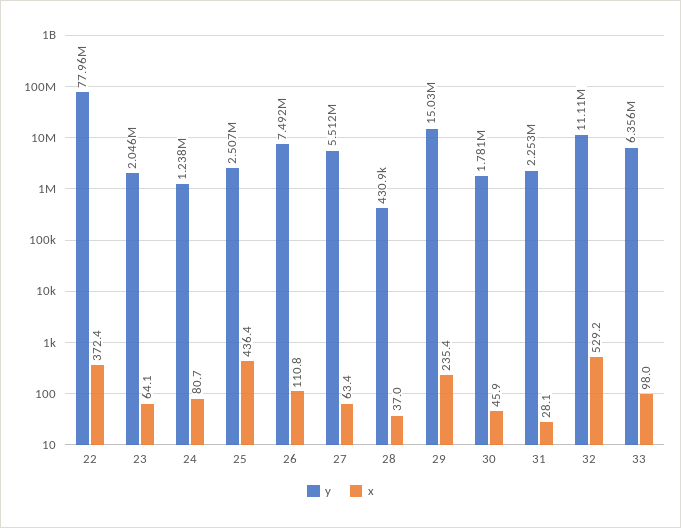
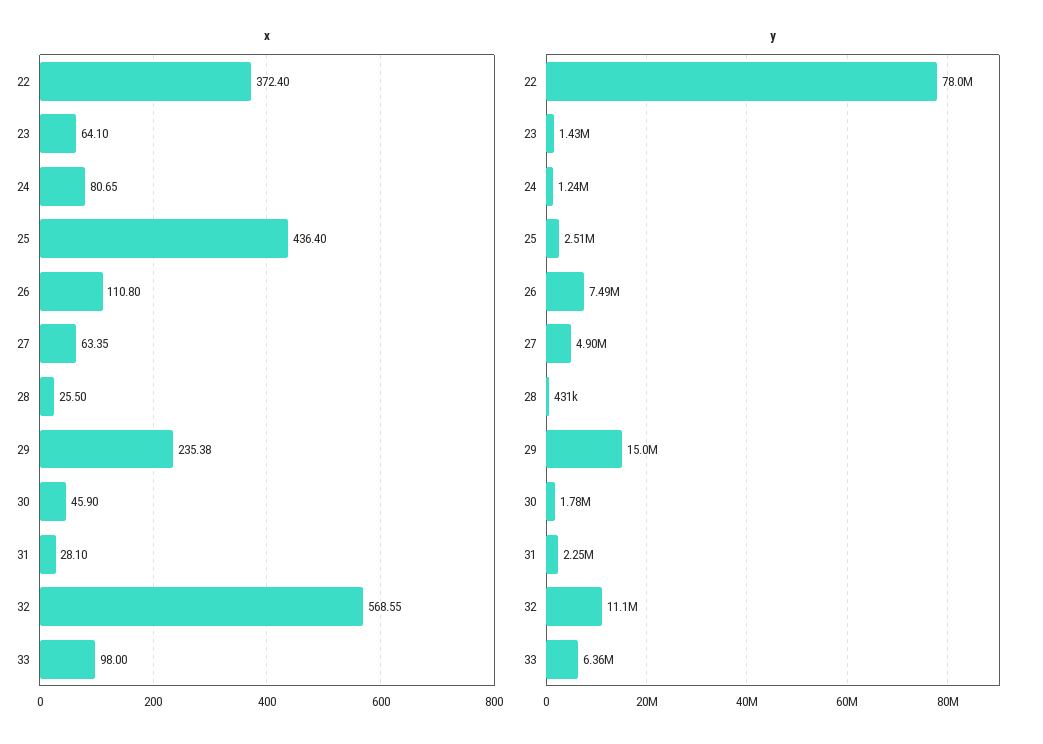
  {
    "y": {
      "22": 77960000,
-     "23": 2046000,
+     "23": 1430000,
      "24": 1238000,
      "25": 2507000,
      "26": 7492000,
-     "27": 5512000,
+     "27": 4900000,
      "28": 430900,
      "29": 15030000,
      "30": 1781000,
      "31": 2253000,
      "32": 11110000,
      "33": 6356000
    },
    "x": {
      "22": 372.4,
      "23": 64.1,
      "24": 80.65,
      "25": 436.4,
      "26": 110.8,
      "27": 63.35,
-     "28": 37,
+     "28": 25.5,
      "29": 235.38,
      "30": 45.9,
      "31": 28.1,
-     "32": 529.2,
+     "32": 568.55,
      "33": 98
    }
  }

